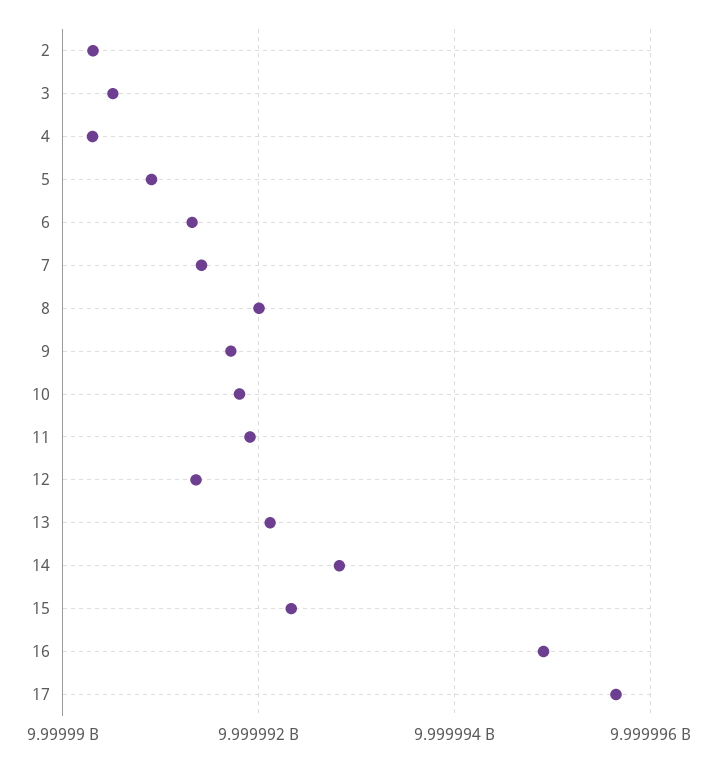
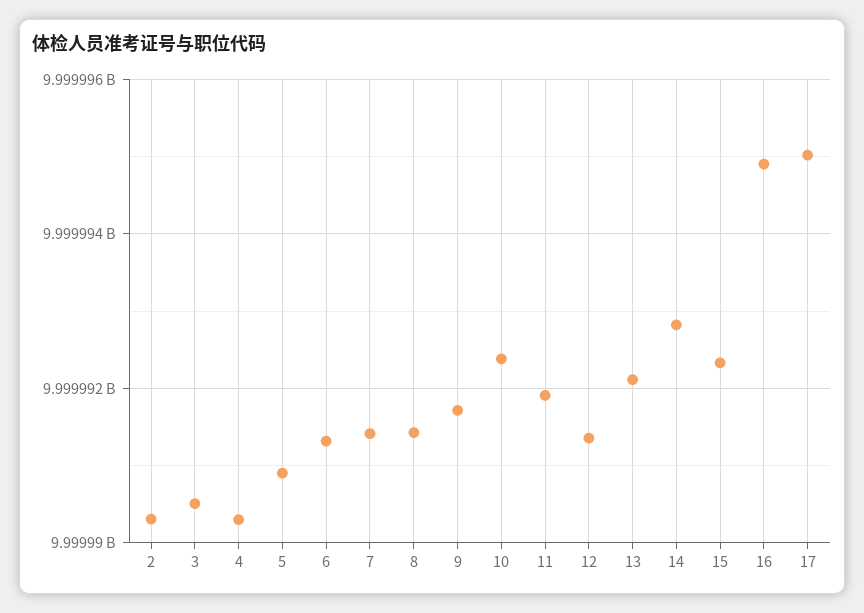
  {
    "2": 9999990400,
    "3": 9999990600,
    "4": 9999990400,
    "5": 9999991000,
    "6": 9999991400,
    "7": 9999991400,
-   "8": 9999992000,
+   "8": 9999991400,
    "9": 9999991800,
-   "10": 9999991800,
+   "10": 9999992400,
    "11": 9999992000,
    "12": 9999991400,
    "13": 9999992200,
    "14": 9999992800,
    "15": 9999992400,
    "16": 9999995000,
-   "17": 9999995600
+   "17": 9999995000
  }

